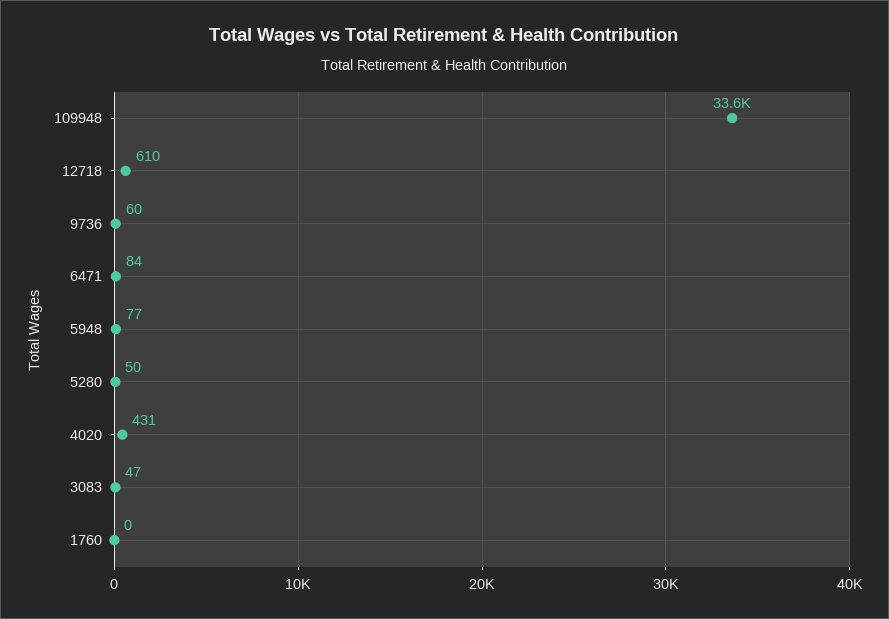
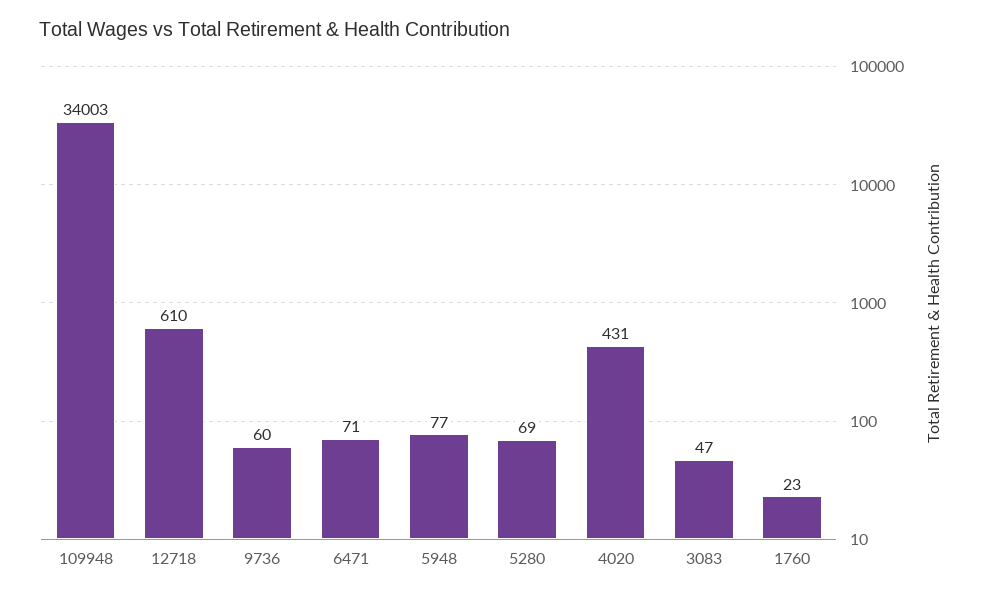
  {
-   "109948": 33600,
+   "109948": 34003,
    "12718": 610,
    "9736": 60,
-   "6471": 84,
+   "6471": 71,
    "5948": 77,
-   "5280": 50,
+   "5280": 69,
    "4020": 431,
    "3083": 47,
-   "1760": 0
+   "1760": 23
  }

